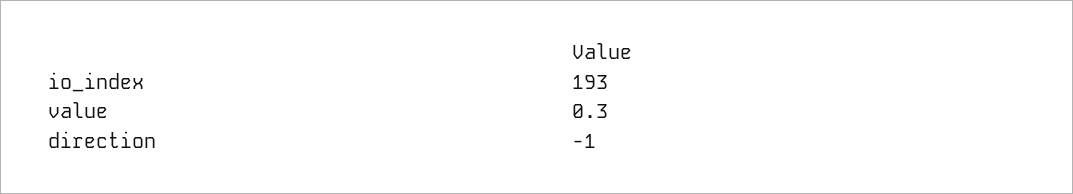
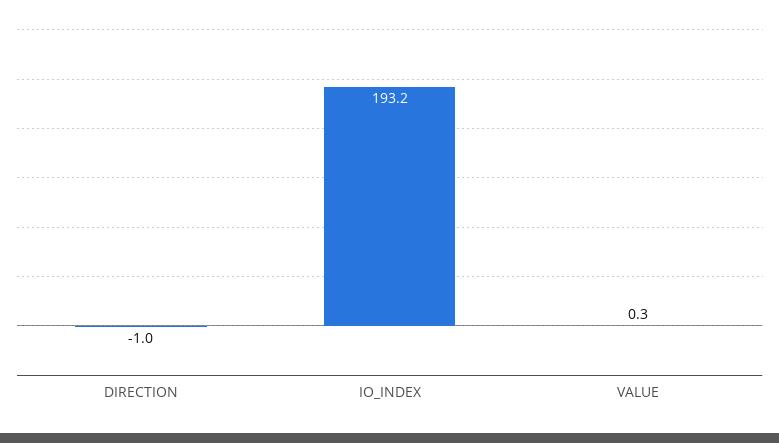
  {
-   "io_index": 193,
+   "io_index": 193.2,
    "value": 0.3,
    "direction": -1
  }

